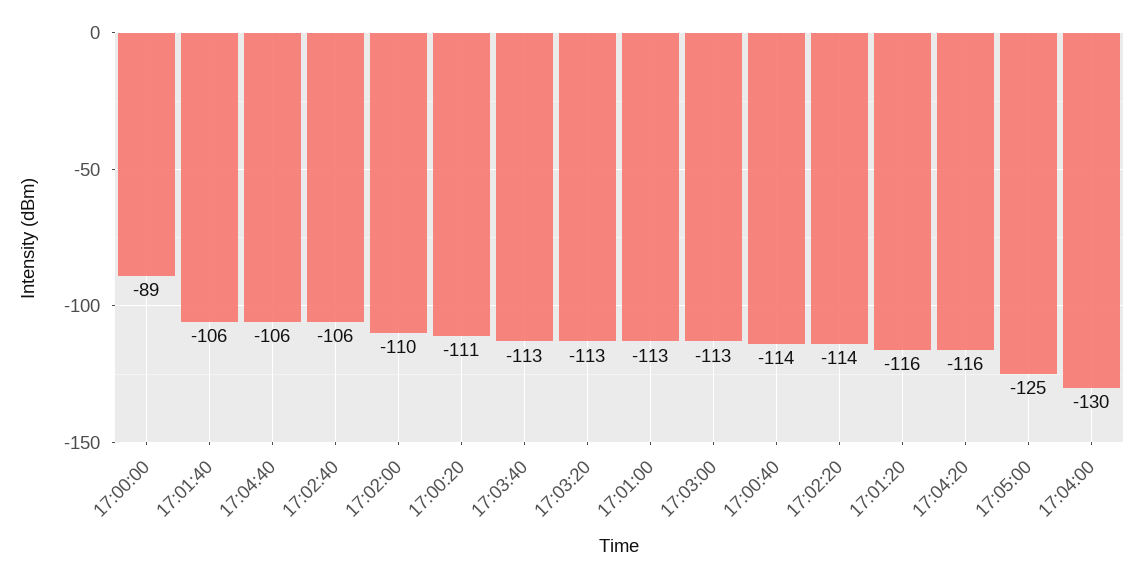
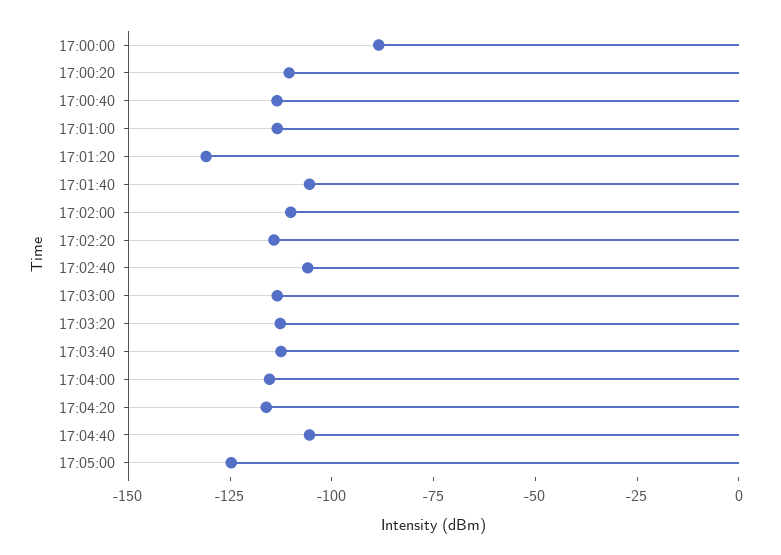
  {
    "17:00:00": -89,
    "17:01:40": -106,
    "17:04:40": -106,
    "17:02:40": -106,
    "17:02:00": -110,
    "17:00:20": -111,
    "17:03:40": -113,
    "17:03:20": -113,
    "17:01:00": -113,
    "17:03:00": -113,
    "17:00:40": -114,
    "17:02:20": -114,
-   "17:01:20": -116,
+   "17:01:20": -130,
    "17:04:20": -116,
    "17:05:00": -125,
-   "17:04:00": -130
+   "17:04:00": -115
  }

